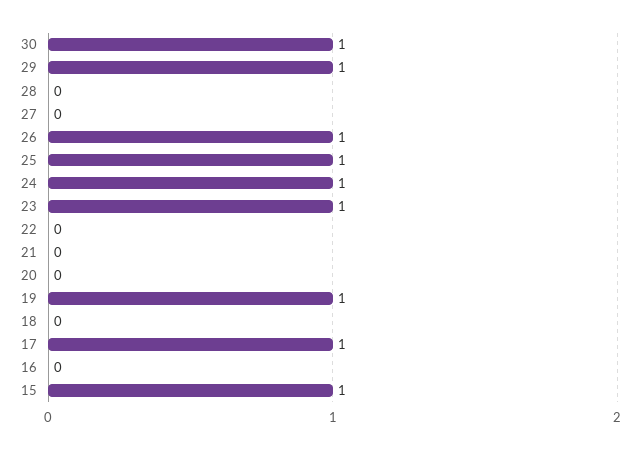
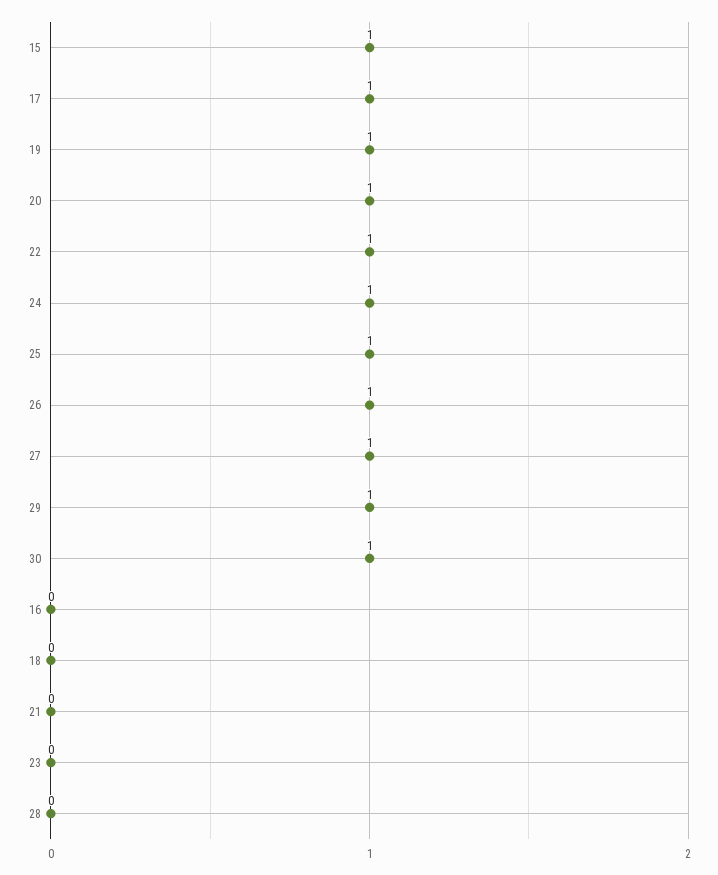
  {
    "30": 1,
    "29": 1,
    "28": 0,
-   "27": 0,
+   "27": 1,
    "26": 1,
    "25": 1,
    "24": 1,
-   "23": 1,
+   "23": 0,
-   "22": 0,
+   "22": 1,
    "21": 0,
-   "20": 0,
+   "20": 1,
    "19": 1,
    "18": 0,
    "17": 1,
    "16": 0,
    "15": 1
  }

